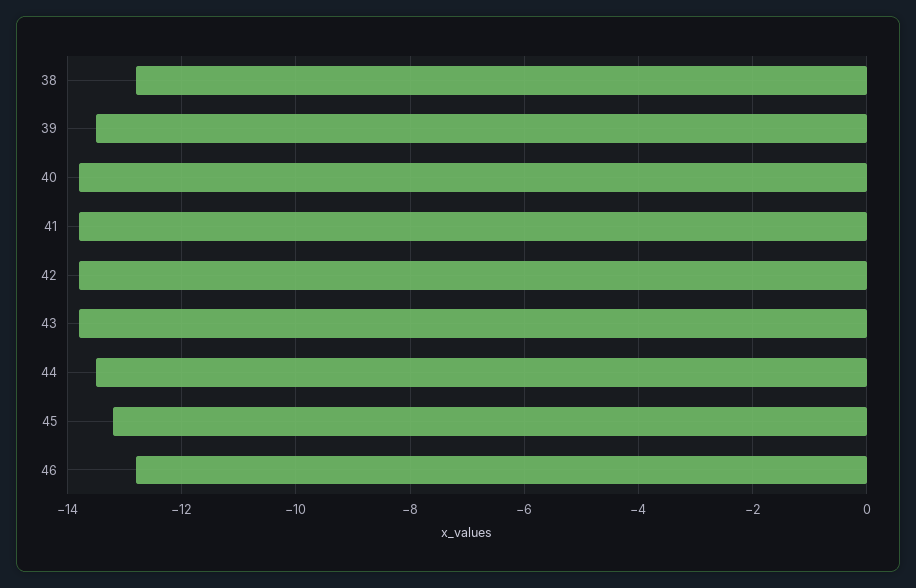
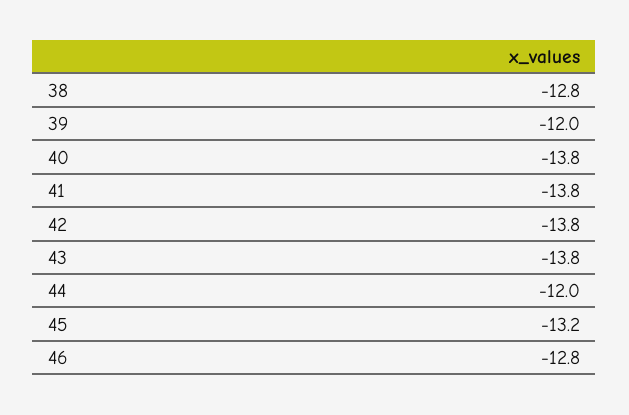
  {
    "38": -12.8,
-   "39": -13.5,
+   "39": -12,
    "40": -13.8,
    "41": -13.8,
    "42": -13.8,
    "43": -13.8,
-   "44": -13.5,
+   "44": -12,
    "45": -13.2,
    "46": -12.8
  }

